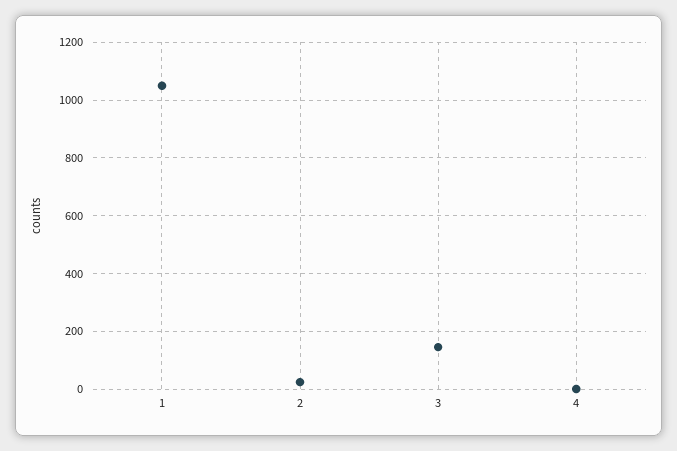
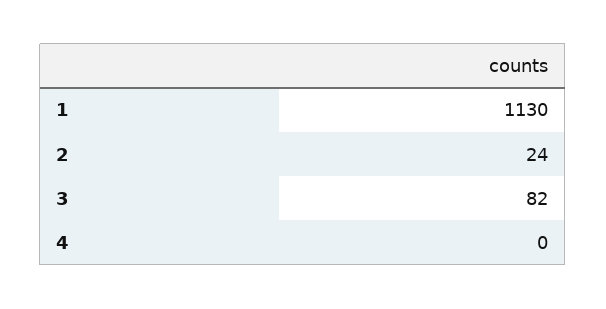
  {
-   "1": 1050,
+   "1": 1130,
    "2": 24,
-   "3": 150,
+   "3": 82,
    "4": 0
  }

